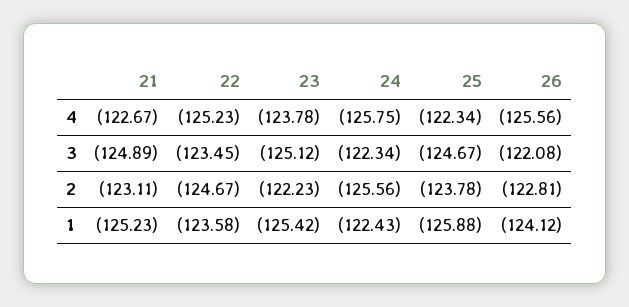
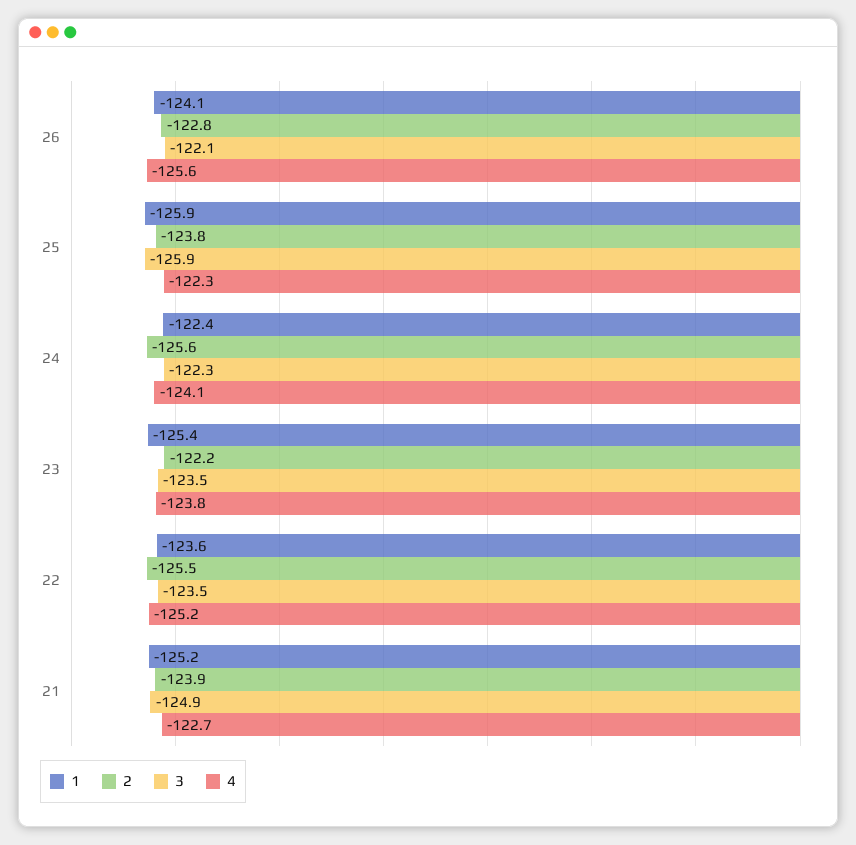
  {
    "4": {
      "21": -122.67,
      "22": -125.23,
      "23": -123.78,
-     "24": -125.75,
+     "24": -124.1,
      "25": -122.34,
      "26": -125.56
    },
    "3": {
      "21": -124.89,
      "22": -123.45,
-     "23": -125.12,
+     "23": -123.5,
      "24": -122.34,
-     "25": -124.67,
+     "25": -125.9,
      "26": -122.08
    },
    "2": {
-     "21": -123.11,
+     "21": -123.9,
-     "22": -124.67,
+     "22": -125.5,
      "23": -122.23,
      "24": -125.56,
      "25": -123.78,
      "26": -122.81
    },
    "1": {
      "21": -125.23,
      "22": -123.58,
      "23": -125.42,
      "24": -122.43,
      "25": -125.88,
      "26": -124.12
    }
  }

